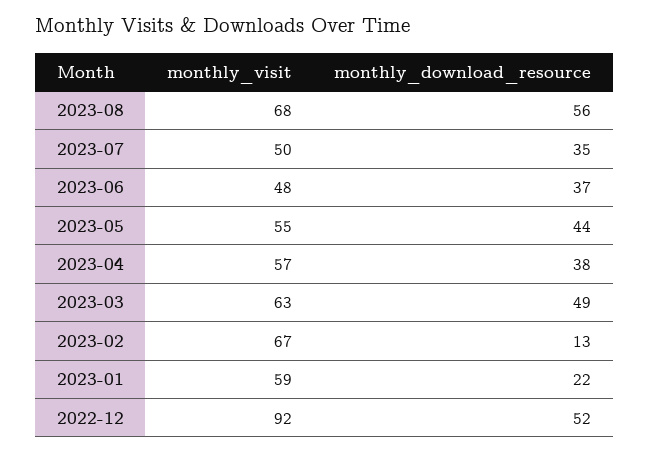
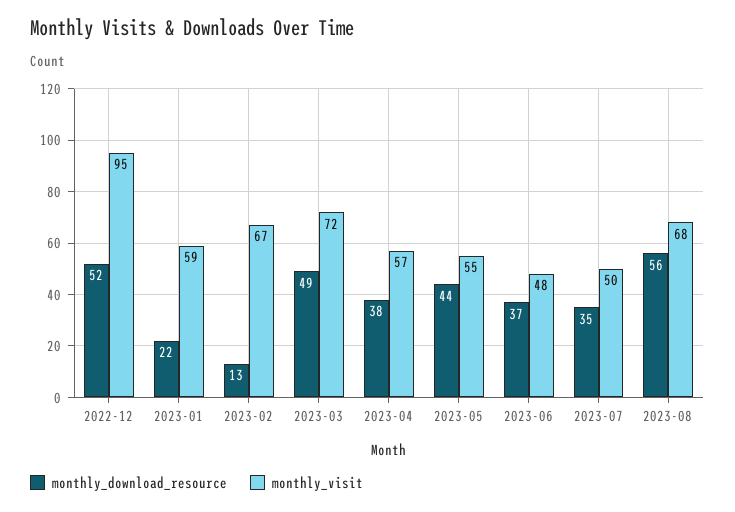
  {
    "monthly_visit": {
      "2023-08": 68,
      "2023-07": 50,
      "2023-06": 48,
      "2023-05": 55,
      "2023-04": 57,
-     "2023-03": 63,
+     "2023-03": 72,
      "2023-02": 67,
      "2023-01": 59,
-     "2022-12": 92
+     "2022-12": 95
    },
    "monthly_download_resource": {
      "2023-08": 56,
      "2023-07": 35,
      "2023-06": 37,
      "2023-05": 44,
      "2023-04": 38,
      "2023-03": 49,
      "2023-02": 13,
      "2023-01": 22,
      "2022-12": 52
    }
  }

